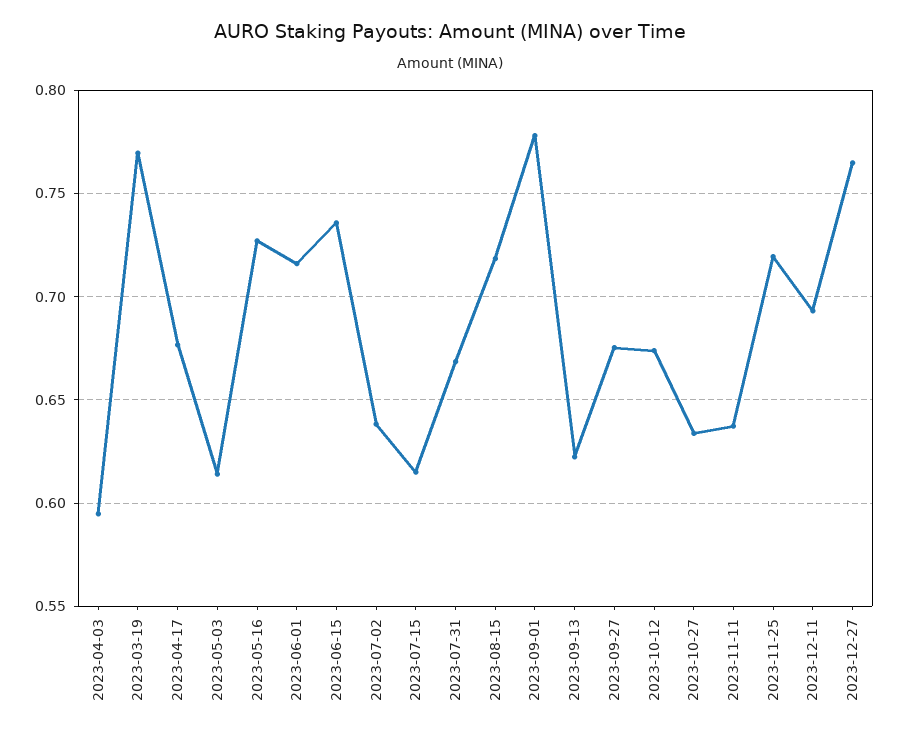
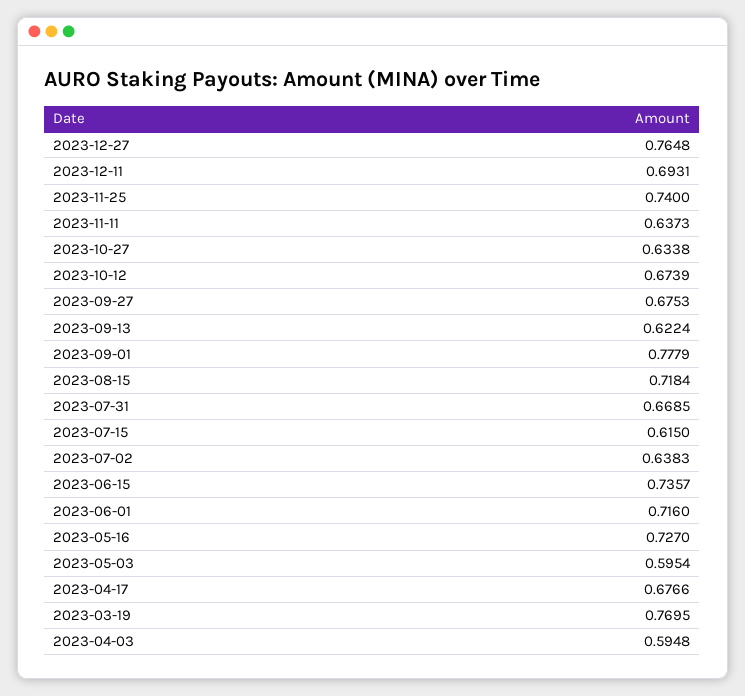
  {
    "2023-04-03": 0.5948,
    "2023-03-19": 0.7695,
    "2023-04-17": 0.6766,
-   "2023-05-03": 0.615,
+   "2023-05-03": 0.5954,
    "2023-05-16": 0.727,
    "2023-06-01": 0.716,
    "2023-06-15": 0.7357,
    "2023-07-02": 0.6383,
    "2023-07-15": 0.615,
    "2023-07-31": 0.6685,
    "2023-08-15": 0.7184,
    "2023-09-01": 0.7779,
    "2023-09-13": 0.6224,
    "2023-09-27": 0.6753,
    "2023-10-12": 0.6739,
    "2023-10-27": 0.6338,
    "2023-11-11": 0.6373,
-   "2023-11-25": 0.72,
+   "2023-11-25": 0.74,
    "2023-12-11": 0.6931,
    "2023-12-27": 0.7648
  }

